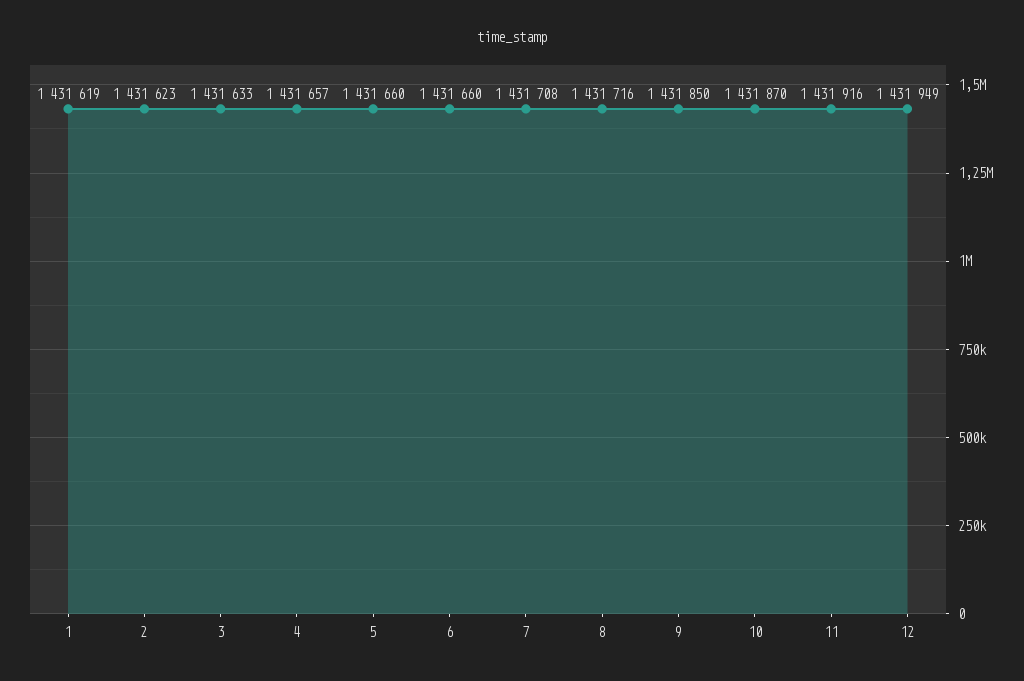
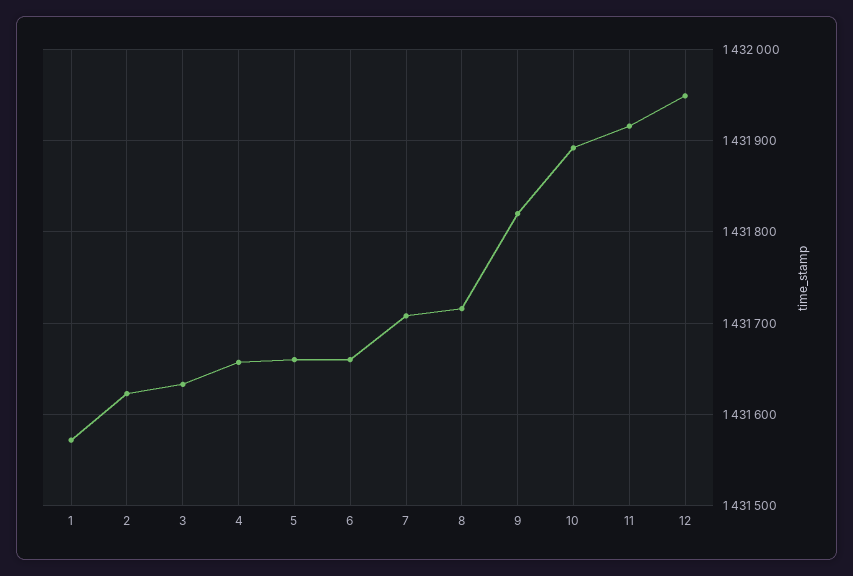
  {
-   "1": 1431619,
+   "1": 1431570,
    "2": 1431623,
    "3": 1431633,
    "4": 1431657,
    "5": 1431660,
    "6": 1431660,
    "7": 1431708,
    "8": 1431716,
-   "9": 1431850,
+   "9": 1431820,
-   "10": 1431870,
+   "10": 1431890,
    "11": 1431916,
    "12": 1431949
  }

